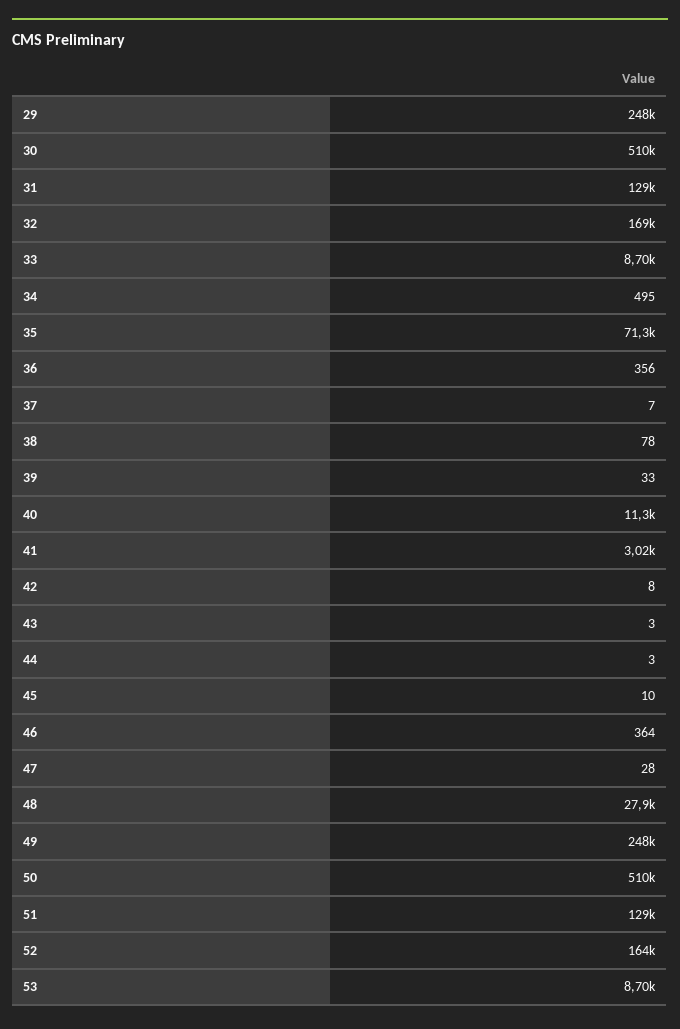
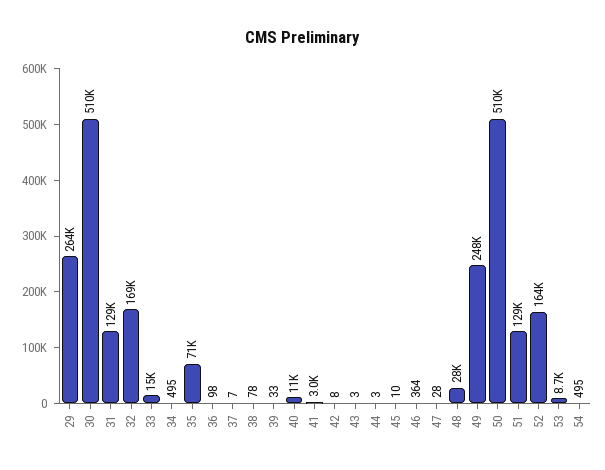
  {
-   "29": 248000,
+   "29": 264000,
    "30": 510000,
    "31": 129000,
    "32": 169000,
-   "33": 8700,
+   "33": 15000,
    "34": 495,
    "35": 71300,
-   "36": 356,
+   "36": 98,
    "37": 7,
    "38": 78,
    "39": 33,
    "40": 11300,
    "41": 3020,
    "42": 8,
    "43": 3,
    "44": 3,
    "45": 10,
    "46": 364,
    "47": 28,
    "48": 27900,
    "49": 248000,
    "50": 510000,
    "51": 129000,
    "52": 164000,
-   "53": 8700
+   "53": 8700,
+   "54": 495
  }

